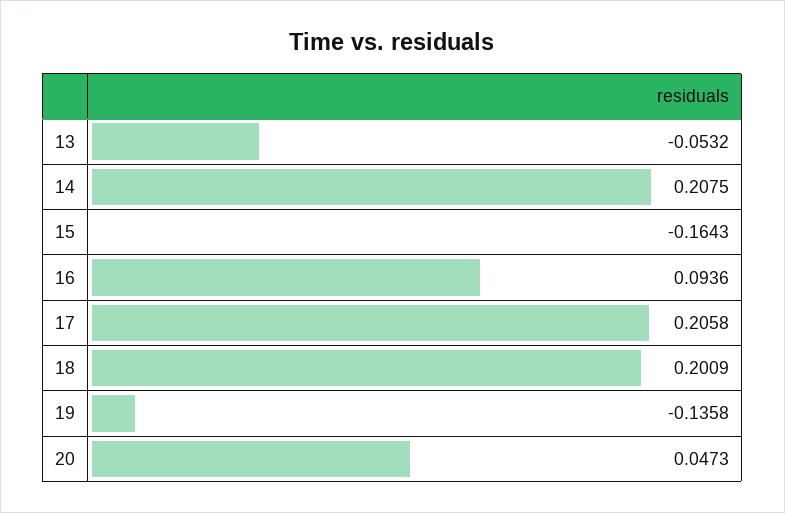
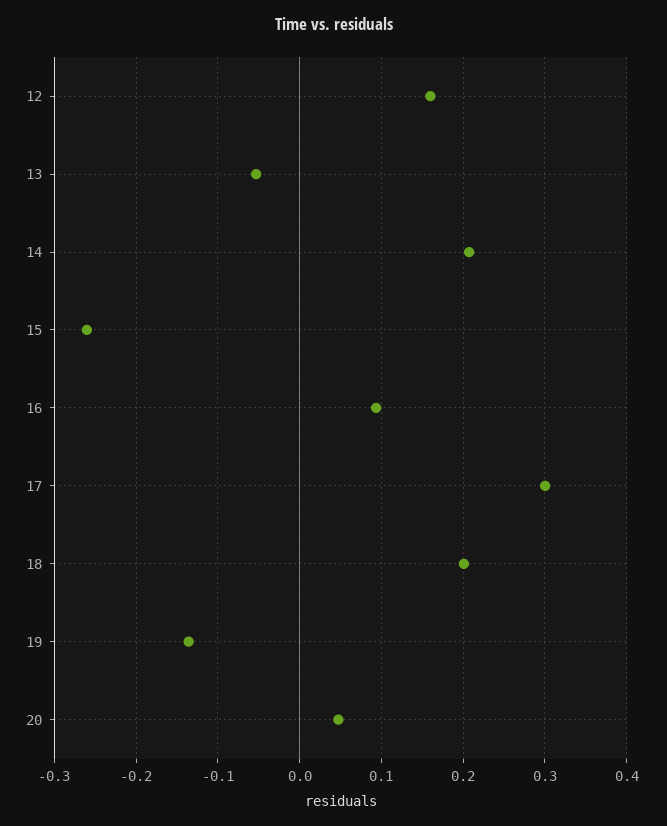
  {
    "13": -0.0532,
    "14": 0.2075,
-   "15": -0.1643,
+   "15": -0.26,
    "16": 0.0936,
-   "17": 0.2058,
+   "17": 0.3,
    "18": 0.2009,
    "19": -0.1358,
-   "20": 0.0473
+   "20": 0.0473,
+   "12": 0.16
  }

